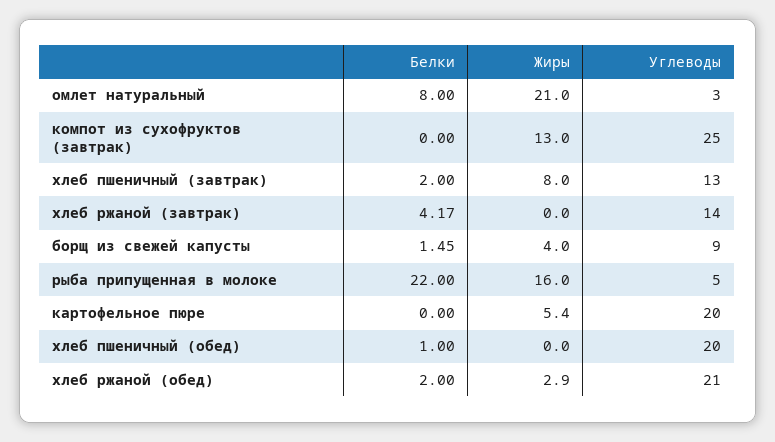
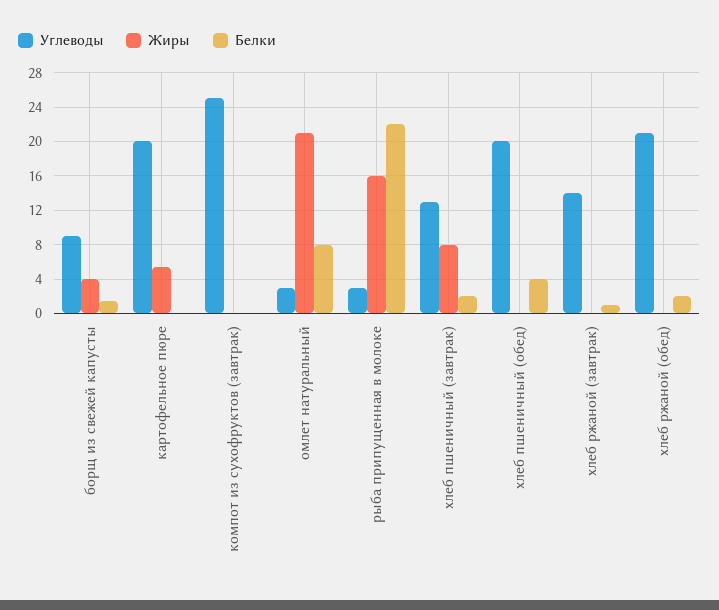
  {
    "Белки": {
      "омлет натуральный": 8,
      "компот из сухофруктов (завтрак)": 0,
      "хлеб пшеничный (завтрак)": 2,
-     "хлеб ржаной (завтрак)": 4.17,
+     "хлеб ржаной (завтрак)": 1,
      "борщ из свежей капусты": 1.45,
      "рыба припущенная в молоке": 22,
      "картофельное пюре": 0,
-     "хлеб пшеничный (обед)": 1,
+     "хлеб пшеничный (обед)": 4,
      "хлеб ржаной (обед)": 2
    },
    "Жиры": {
      "омлет натуральный": 21,
-     "компот из сухофруктов (завтрак)": 13,
+     "компот из сухофруктов (завтрак)": 0,
      "хлеб пшеничный (завтрак)": 8,
      "хлеб ржаной (завтрак)": 0,
      "борщ из свежей капусты": 4,
      "рыба припущенная в молоке": 16,
      "картофельное пюре": 5.4,
      "хлеб пшеничный (обед)": 0,
-     "хлеб ржаной (обед)": 2.9
+     "хлеб ржаной (обед)": 0
    },
    "Углеводы": {
      "омлет натуральный": 3,
      "компот из сухофруктов (завтрак)": 25,
      "хлеб пшеничный (завтрак)": 13,
      "хлеб ржаной (завтрак)": 14,
      "борщ из свежей капусты": 9,
-     "рыба припущенная в молоке": 5,
+     "рыба припущенная в молоке": 3,
      "картофельное пюре": 20,
      "хлеб пшеничный (обед)": 20,
      "хлеб ржаной (обед)": 21
    }
  }

